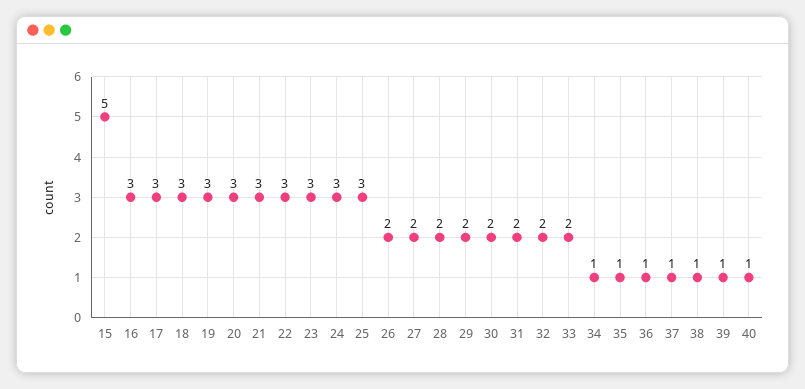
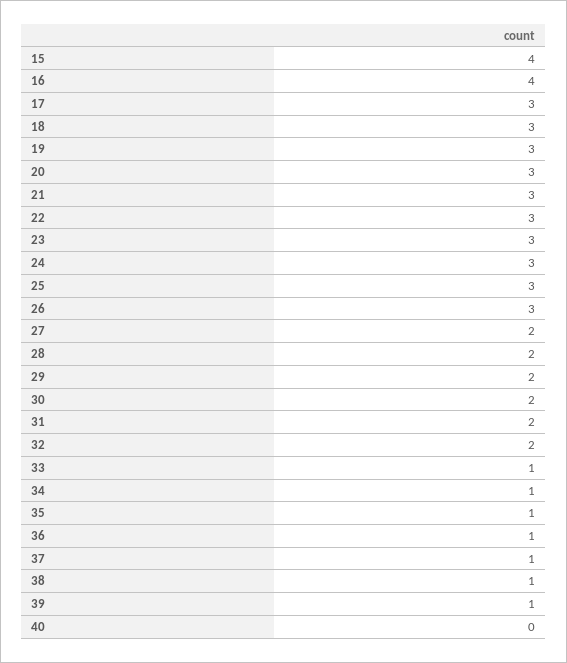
  {
-   "15": 5,
+   "15": 4,
-   "16": 3,
+   "16": 4,
    "17": 3,
    "18": 3,
    "19": 3,
    "20": 3,
    "21": 3,
    "22": 3,
    "23": 3,
    "24": 3,
    "25": 3,
-   "26": 2,
+   "26": 3,
    "27": 2,
    "28": 2,
    "29": 2,
    "30": 2,
    "31": 2,
    "32": 2,
-   "33": 2,
+   "33": 1,
    "34": 1,
    "35": 1,
    "36": 1,
    "37": 1,
    "38": 1,
    "39": 1,
-   "40": 1
+   "40": 0
  }

